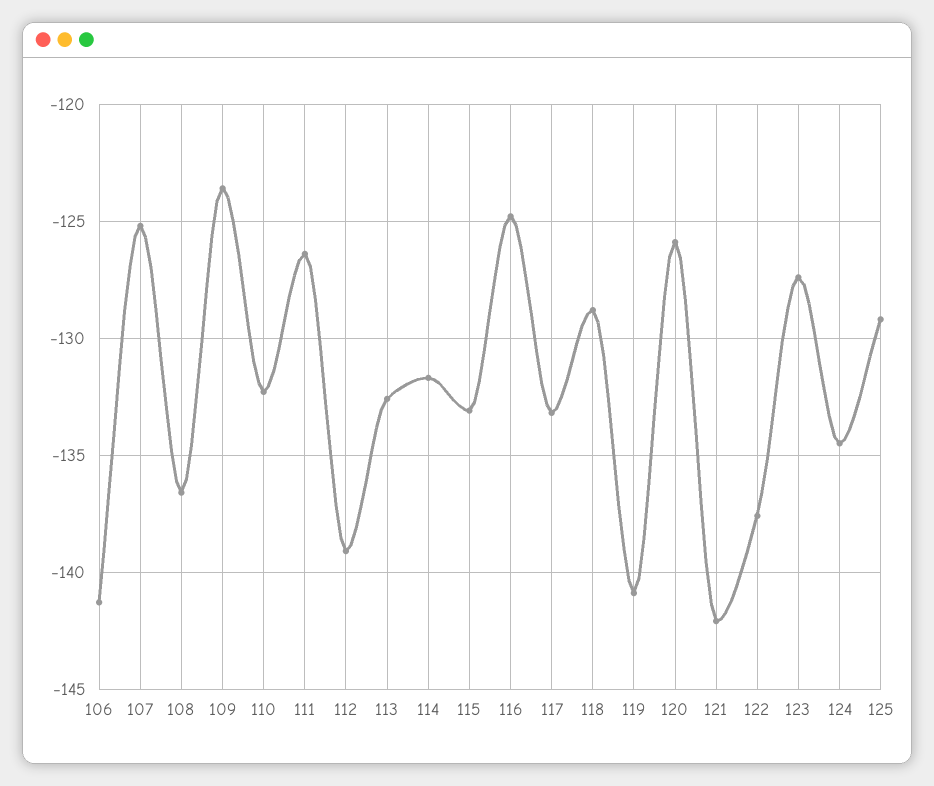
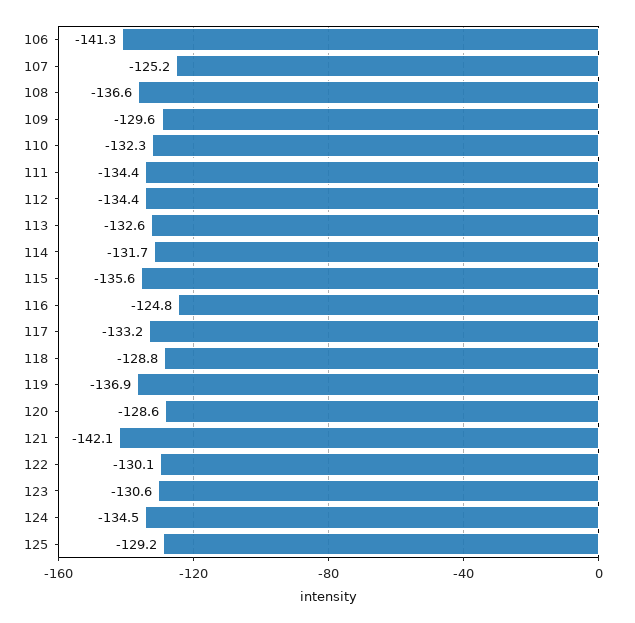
  {
    "106": -141.3,
    "107": -125.2,
    "108": -136.6,
-   "109": -123.5,
+   "109": -129.6,
    "110": -132.3,
-   "111": -126.5,
+   "111": -134.4,
-   "112": -139,
+   "112": -134.4,
    "113": -132.6,
    "114": -131.7,
-   "115": -133,
+   "115": -135.6,
    "116": -124.8,
    "117": -133.2,
    "118": -128.8,
-   "119": -141,
+   "119": -136.9,
-   "120": -126,
+   "120": -128.6,
    "121": -142.1,
-   "122": -137.5,
+   "122": -130.1,
-   "123": -127.5,
+   "123": -130.6,
    "124": -134.5,
    "125": -129.2
  }

